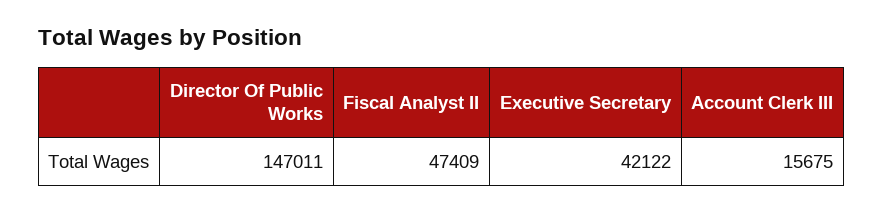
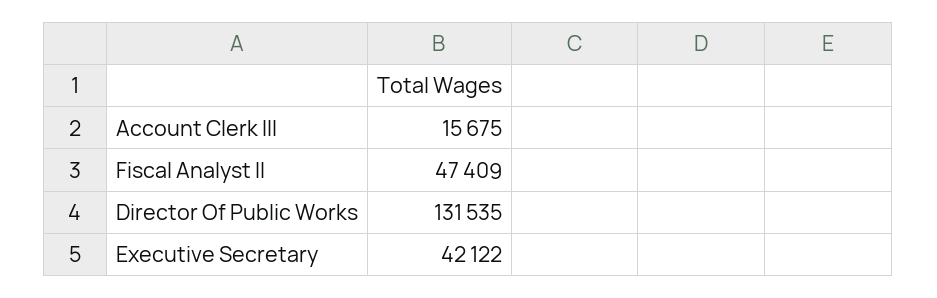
  {
-   "Director Of Public Works": 147011,
+   "Director Of Public Works": 131535,
    "Fiscal Analyst II": 47409,
    "Executive Secretary": 42122,
    "Account Clerk III": 15675
  }

